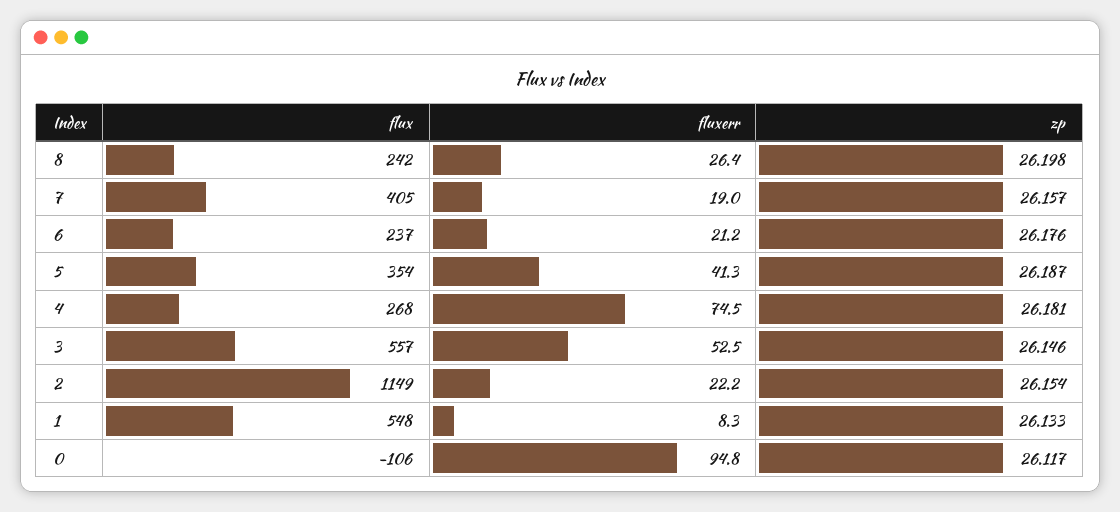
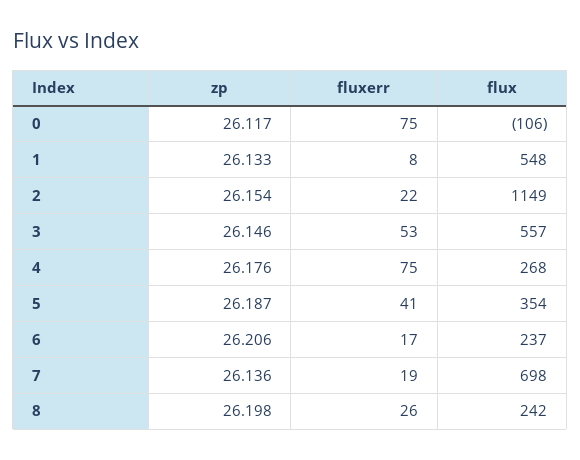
  {
    "flux": {
      "8": 242,
-     "7": 405,
+     "7": 698,
      "6": 237,
      "5": 354,
      "4": 268,
      "3": 557,
      "2": 1149,
      "1": 548,
      "0": -106
    },
    "fluxerr": {
      "8": 26.4,
      "7": 19,
-     "6": 21.2,
+     "6": 17,
      "5": 41.3,
      "4": 74.5,
      "3": 52.5,
      "2": 22.2,
      "1": 8.3,
-     "0": 94.8
+     "0": 75
    },
    "zp": {
      "8": 26.198,
-     "7": 26.157,
+     "7": 26.136,
-     "6": 26.176,
+     "6": 26.206,
      "5": 26.187,
-     "4": 26.181,
+     "4": 26.176,
      "3": 26.146,
      "2": 26.154,
      "1": 26.133,
      "0": 26.117
    }
  }

